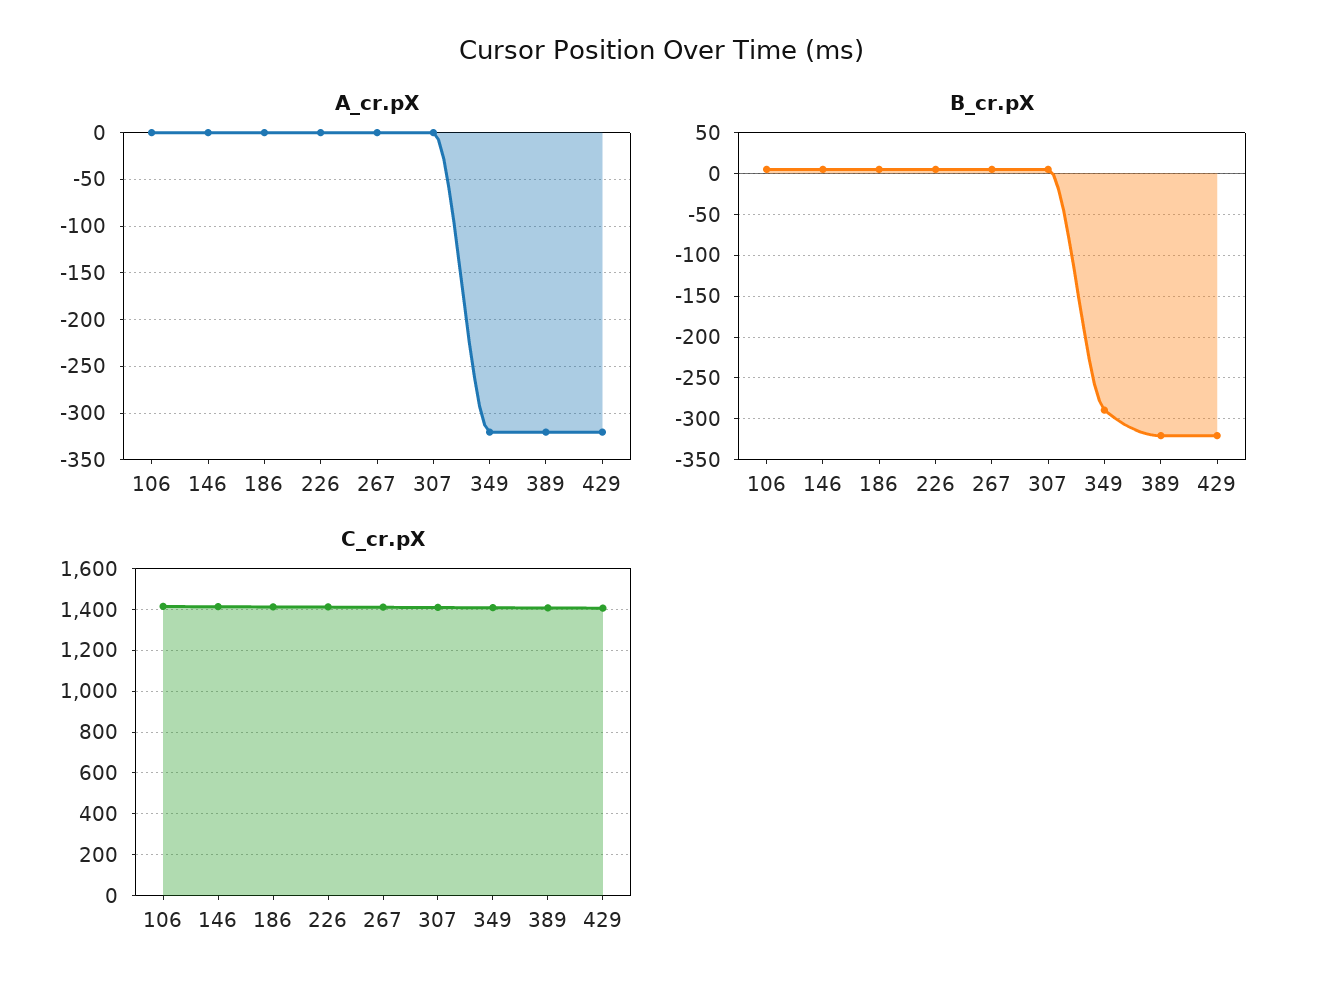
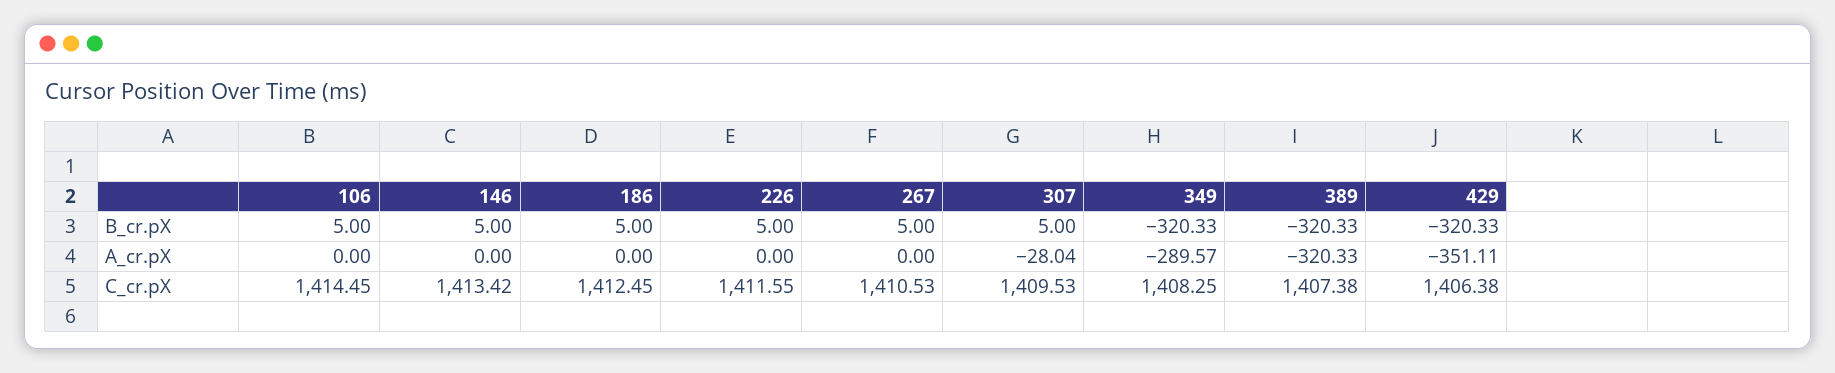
  {
    "A_cr.pX": {
      "106": 0,
      "146": 0,
      "186": 0,
      "226": 0,
      "267": 0,
-     "307": 0,
+     "307": -28.04,
-     "349": -320,
+     "349": -289.57,
      "389": -320.33,
-     "429": -320
+     "429": -351.11
    },
    "B_cr.pX": {
      "106": 5,
      "146": 5,
      "186": 5,
      "226": 5,
      "267": 5,
      "307": 5,
-     "349": -290,
+     "349": -320.33,
      "389": -320.33,
      "429": -320.33
    },
    "C_cr.pX": {
      "106": 1414.45,
      "146": 1413.42,
      "186": 1412.45,
      "226": 1411.55,
      "267": 1410.53,
      "307": 1409.53,
      "349": 1408.25,
      "389": 1407.38,
      "429": 1406.38
    }
  }

